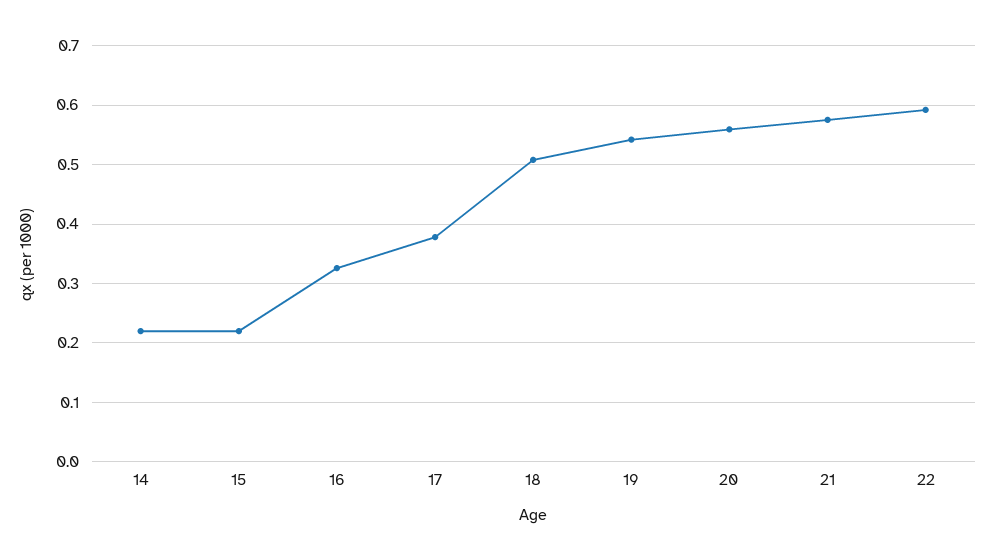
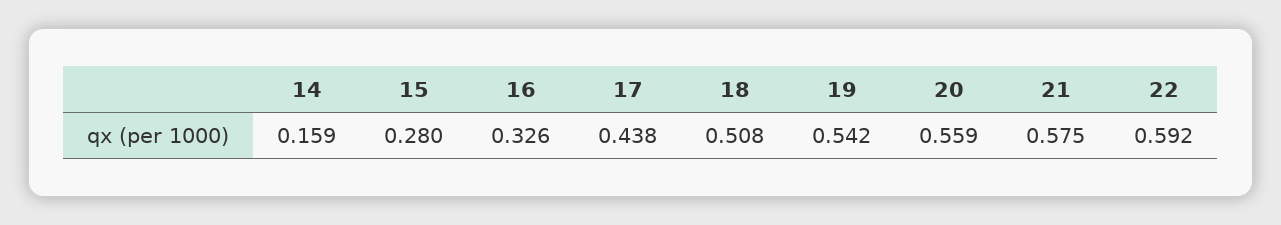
  {
-   "14": 0.22,
+   "14": 0.159,
-   "15": 0.22,
+   "15": 0.28,
    "16": 0.326,
-   "17": 0.38,
+   "17": 0.438,
    "18": 0.508,
    "19": 0.542,
    "20": 0.559,
    "21": 0.575,
    "22": 0.592
  }

